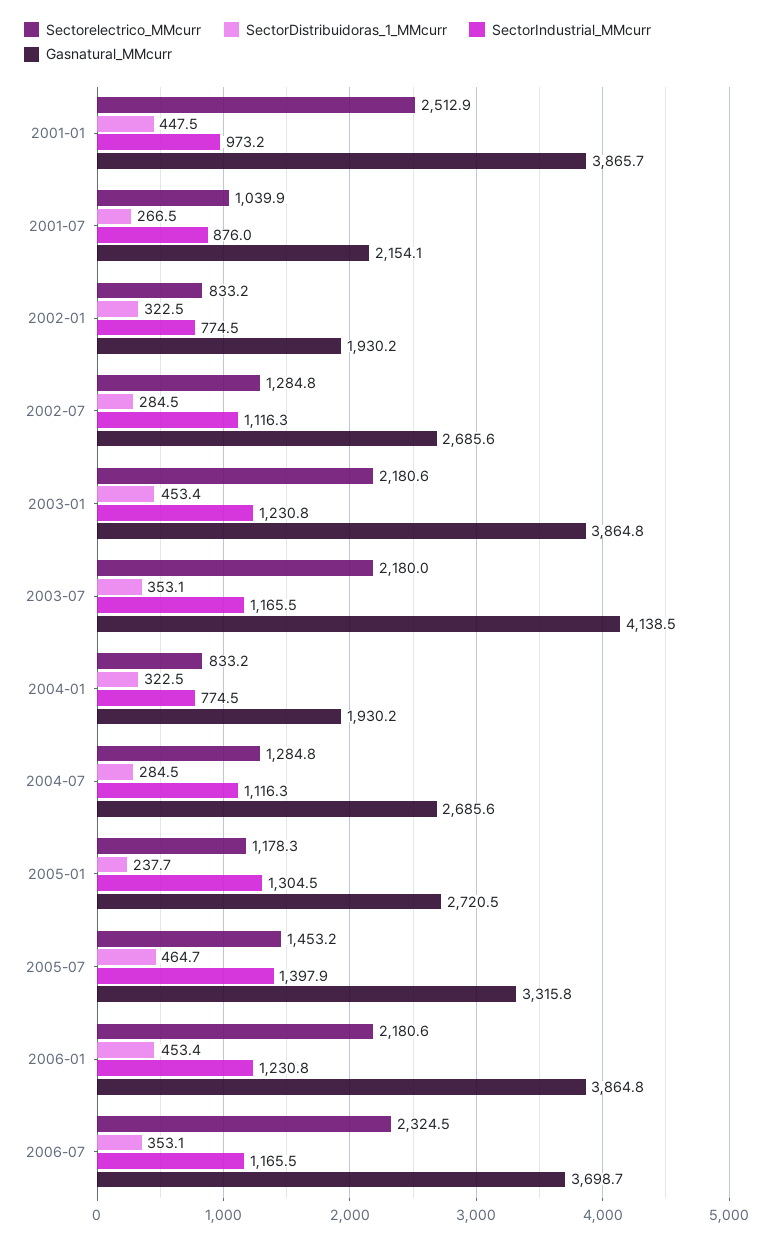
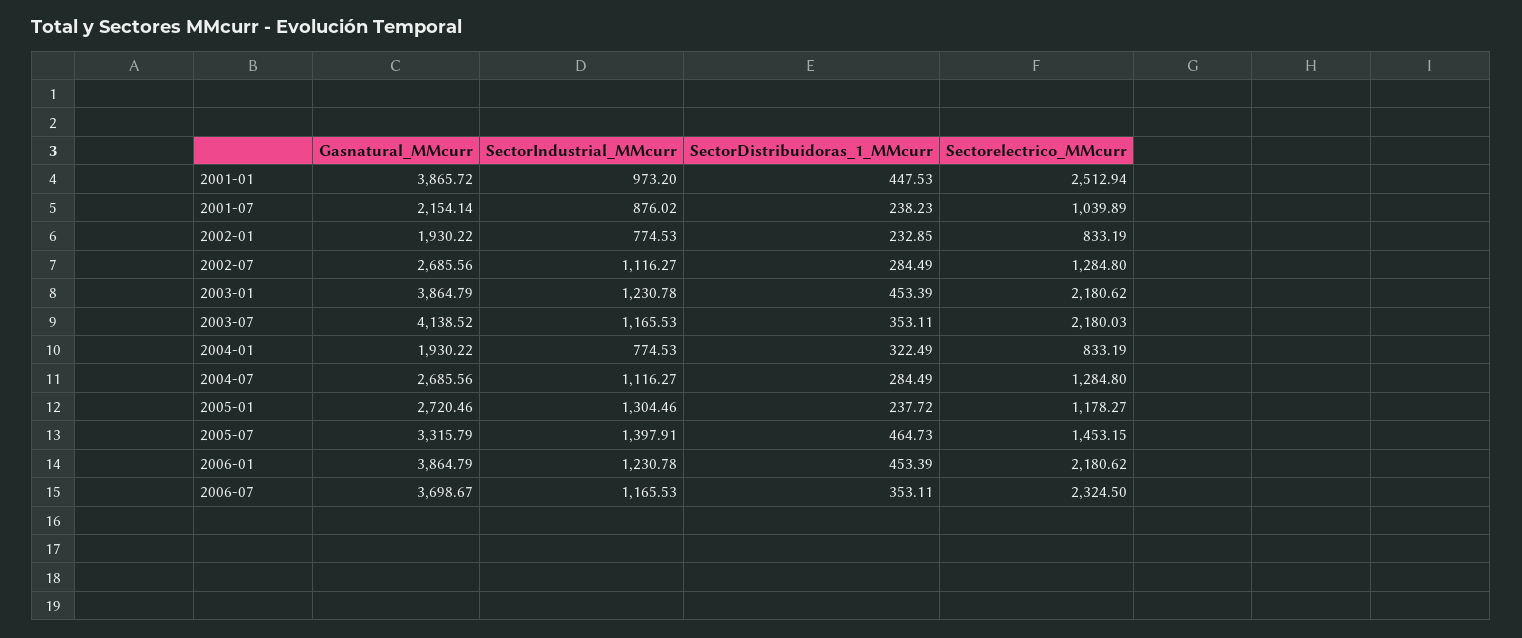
  {
    "Sectorelectrico_MMcurr": {
      "2001-01": 2512.94,
      "2001-07": 1039.89,
      "2002-01": 833.19,
      "2002-07": 1284.8,
      "2003-01": 2180.62,
      "2003-07": 2180.03,
      "2004-01": 833.19,
      "2004-07": 1284.8,
      "2005-01": 1178.27,
      "2005-07": 1453.15,
      "2006-01": 2180.62,
      "2006-07": 2324.5
    },
    "SectorDistribuidoras_1_MMcurr": {
      "2001-01": 447.53,
-     "2001-07": 266.5,
+     "2001-07": 238.23,
-     "2002-01": 322.5,
+     "2002-01": 232.85,
      "2002-07": 284.49,
      "2003-01": 453.39,
      "2003-07": 353.11,
      "2004-01": 322.49,
      "2004-07": 284.49,
      "2005-01": 237.72,
      "2005-07": 464.73,
      "2006-01": 453.39,
      "2006-07": 353.11
    },
    "SectorIndustrial_MMcurr": {
      "2001-01": 973.2,
      "2001-07": 876.02,
      "2002-01": 774.53,
      "2002-07": 1116.27,
      "2003-01": 1230.78,
      "2003-07": 1165.53,
      "2004-01": 774.53,
      "2004-07": 1116.27,
      "2005-01": 1304.46,
      "2005-07": 1397.91,
      "2006-01": 1230.78,
      "2006-07": 1165.53
    },
    "Gasnatural_MMcurr": {
      "2001-01": 3865.72,
      "2001-07": 2154.14,
      "2002-01": 1930.22,
      "2002-07": 2685.56,
      "2003-01": 3864.79,
      "2003-07": 4138.52,
      "2004-01": 1930.22,
      "2004-07": 2685.56,
      "2005-01": 2720.46,
      "2005-07": 3315.79,
      "2006-01": 3864.79,
      "2006-07": 3698.67
    }
  }

